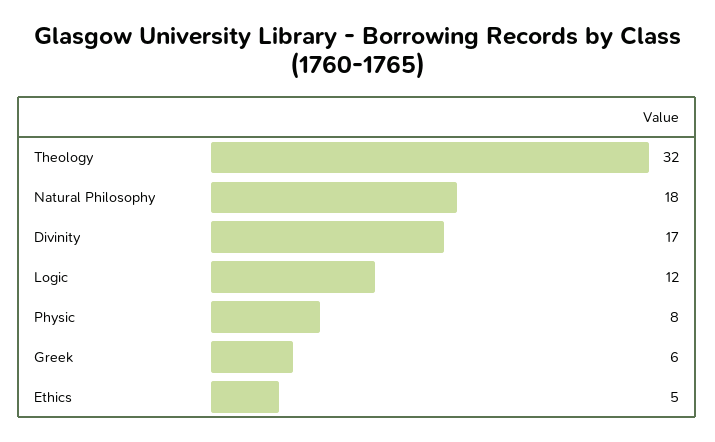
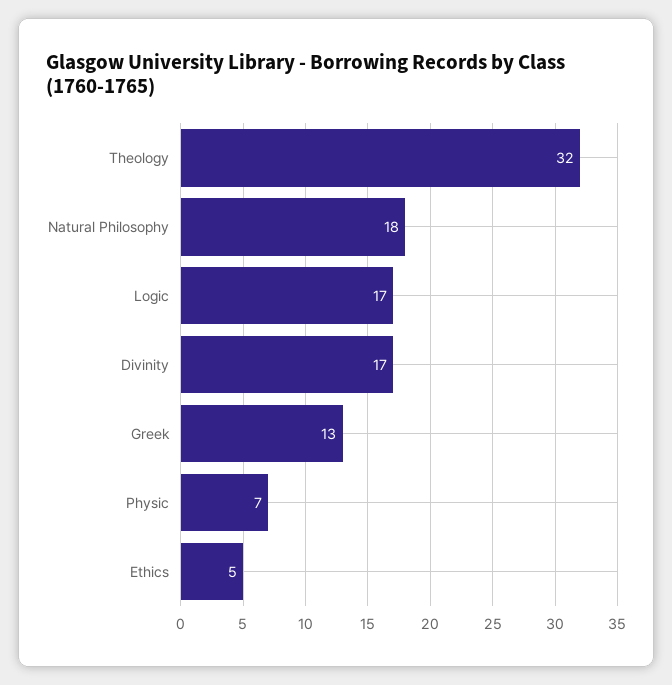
  {
    "Theology": 32,
    "Natural Philosophy": 18,
    "Divinity": 17,
-   "Logic": 12,
+   "Logic": 17,
-   "Physic": 8,
+   "Physic": 7,
-   "Greek": 6,
+   "Greek": 13,
    "Ethics": 5
  }

